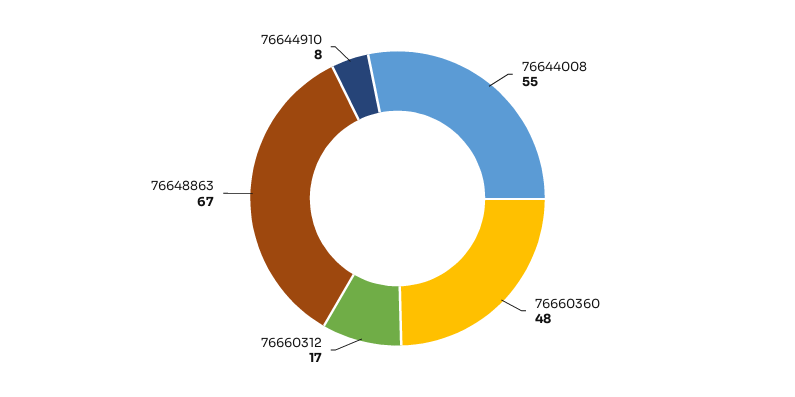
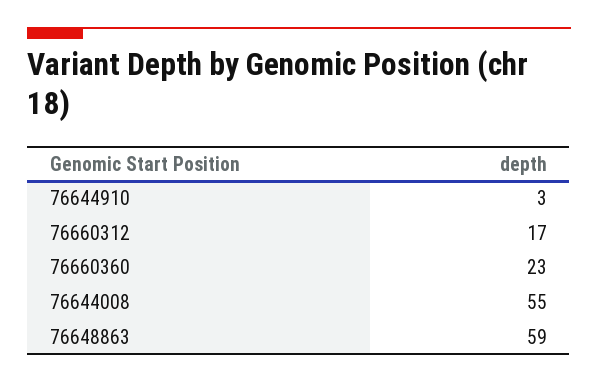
  {
    "76644008": 55,
-   "76660360": 48,
+   "76660360": 23,
    "76660312": 17,
-   "76648863": 67,
+   "76648863": 59,
-   "76644910": 8
+   "76644910": 3
  }

